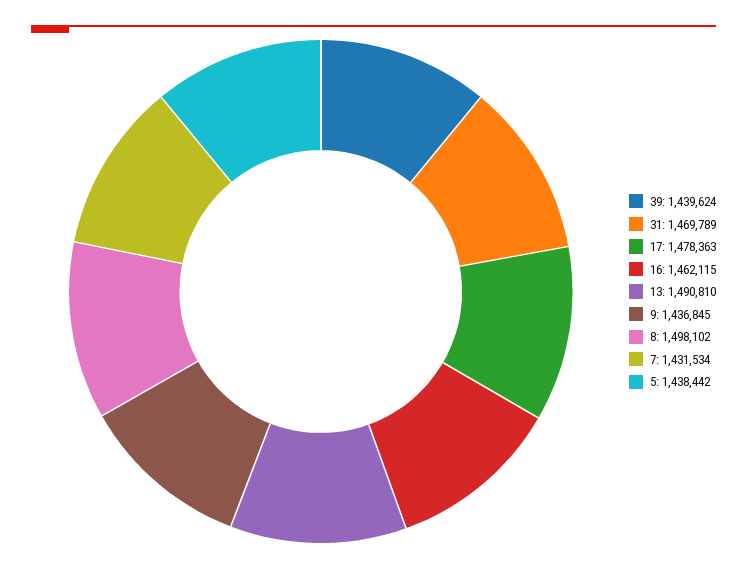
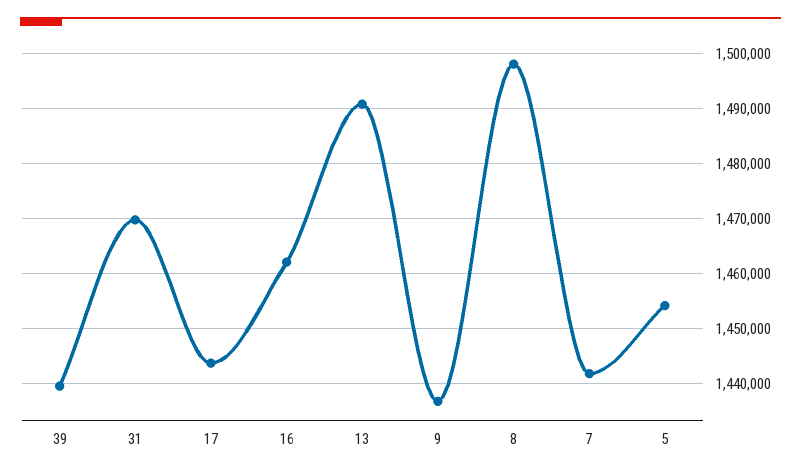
  {
    "39": 1439624,
    "31": 1469789,
-   "17": 1478363,
+   "17": 1444000,
    "16": 1462115,
    "13": 1490810,
    "9": 1436845,
    "8": 1498102,
-   "7": 1431534,
+   "7": 1442000,
-   "5": 1438442
+   "5": 1454000
  }

